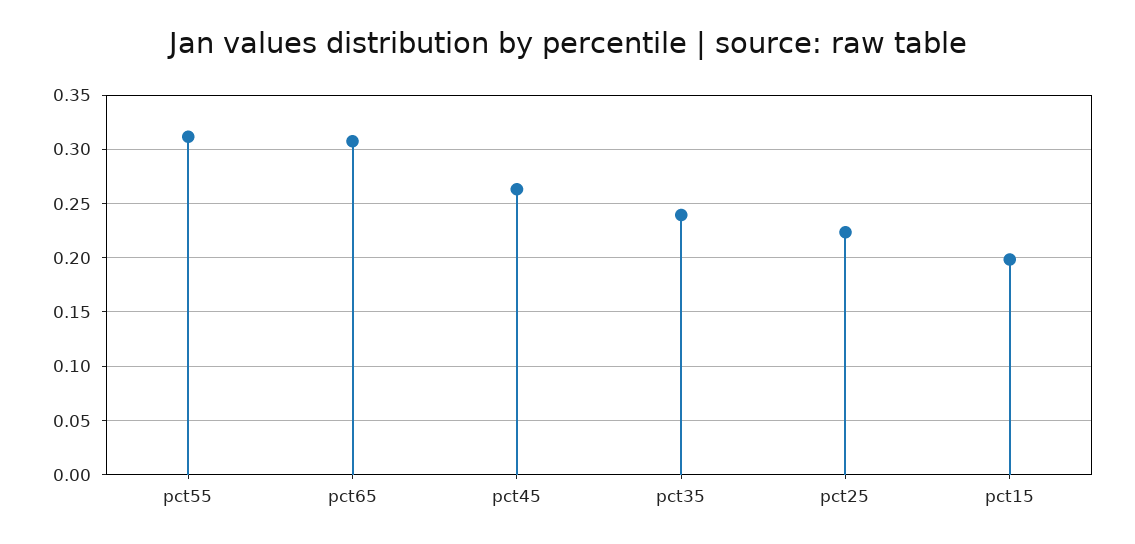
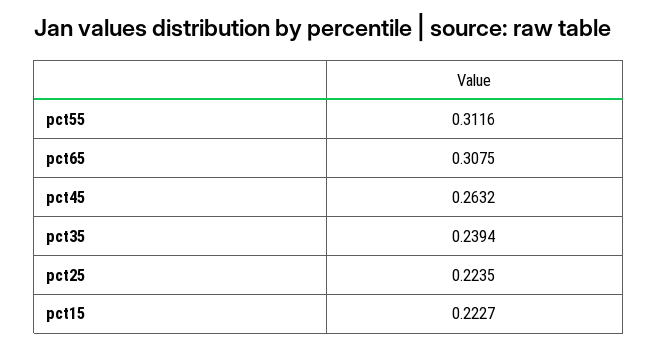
  {
    "pct55": 0.3116,
    "pct65": 0.3075,
    "pct45": 0.2632,
    "pct35": 0.2394,
    "pct25": 0.2235,
-   "pct15": 0.2
+   "pct15": 0.2227
  }

